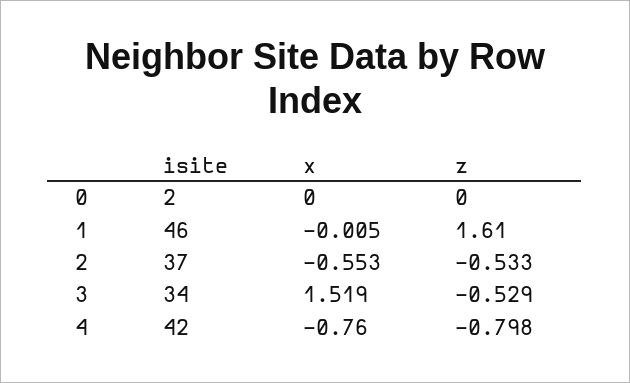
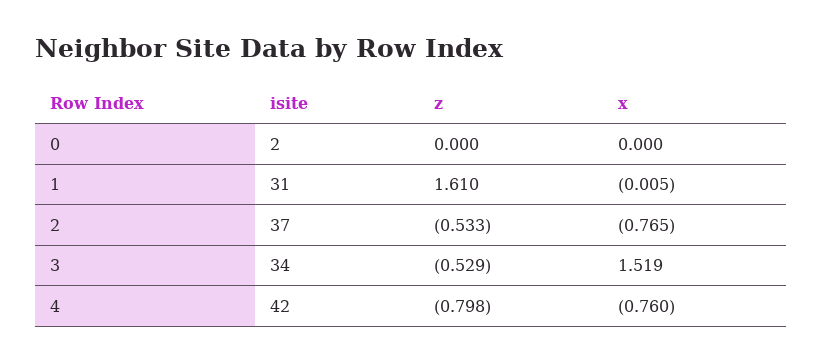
  {
    "isite": {
      "0": 2,
-     "1": 46,
+     "1": 31,
      "2": 37,
      "3": 34,
      "4": 42
    },
    "x": {
      "0": 0,
      "1": -0.005,
-     "2": -0.553,
+     "2": -0.765,
      "3": 1.519,
      "4": -0.76
    },
    "z": {
      "0": 0,
      "1": 1.61,
      "2": -0.533,
      "3": -0.529,
      "4": -0.798
    }
  }

